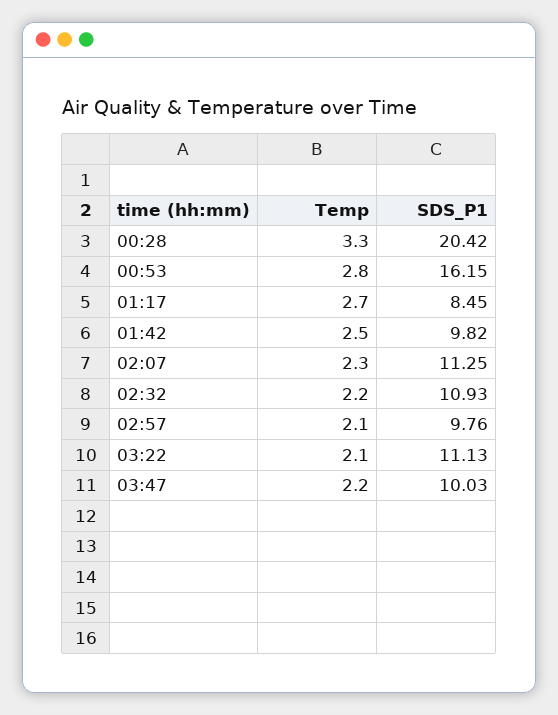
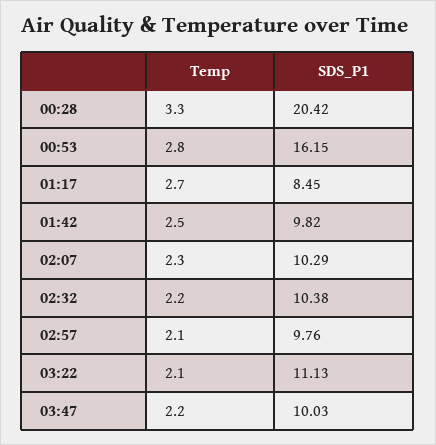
  {
    "Temp": {
      "00:28": 3.3,
      "00:53": 2.8,
      "01:17": 2.7,
      "01:42": 2.5,
      "02:07": 2.3,
      "02:32": 2.2,
      "02:57": 2.1,
      "03:22": 2.1,
      "03:47": 2.2
    },
    "SDS_P1": {
      "00:28": 20.42,
      "00:53": 16.15,
      "01:17": 8.45,
      "01:42": 9.82,
-     "02:07": 11.25,
+     "02:07": 10.29,
-     "02:32": 10.93,
+     "02:32": 10.38,
      "02:57": 9.76,
      "03:22": 11.13,
      "03:47": 10.03
    }
  }

